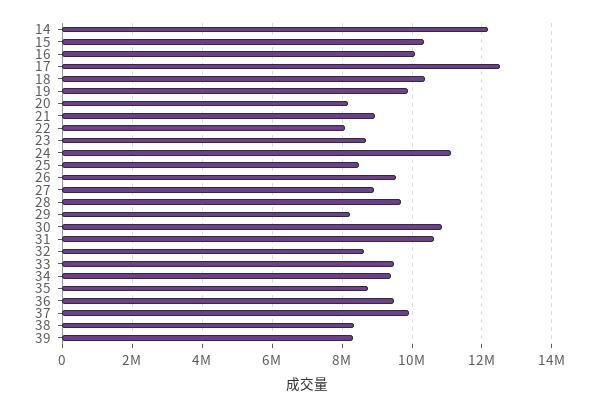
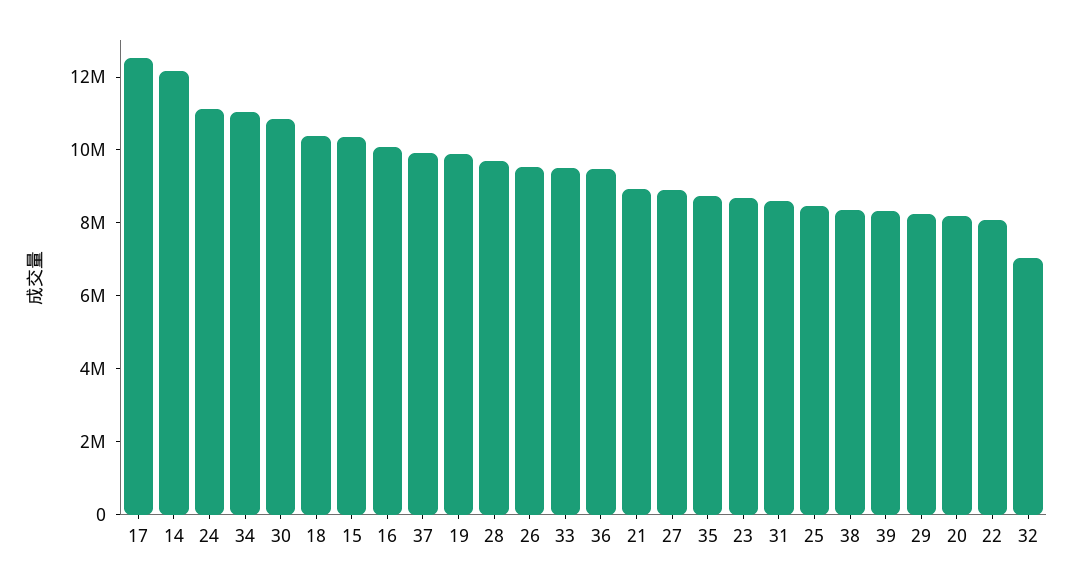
  {
    "14": 12200000,
    "15": 10400000,
    "16": 10000000,
    "17": 12600000,
    "18": 10400000,
    "19": 9800000,
    "20": 8200000,
    "21": 9000000,
    "22": 8000000,
    "23": 8600000,
    "24": 11200000,
    "25": 8400000,
    "26": 9600000,
    "27": 9000000,
    "28": 9600000,
    "29": 8200000,
    "30": 10800000,
-   "31": 10600000,
+   "31": 8500000,
-   "32": 8600000,
+   "32": 7000000,
    "33": 9400000,
-   "34": 9400000,
+   "34": 11000000,
    "35": 8800000,
    "36": 9400000,
    "37": 10000000,
    "38": 8400000,
    "39": 8400000
  }

